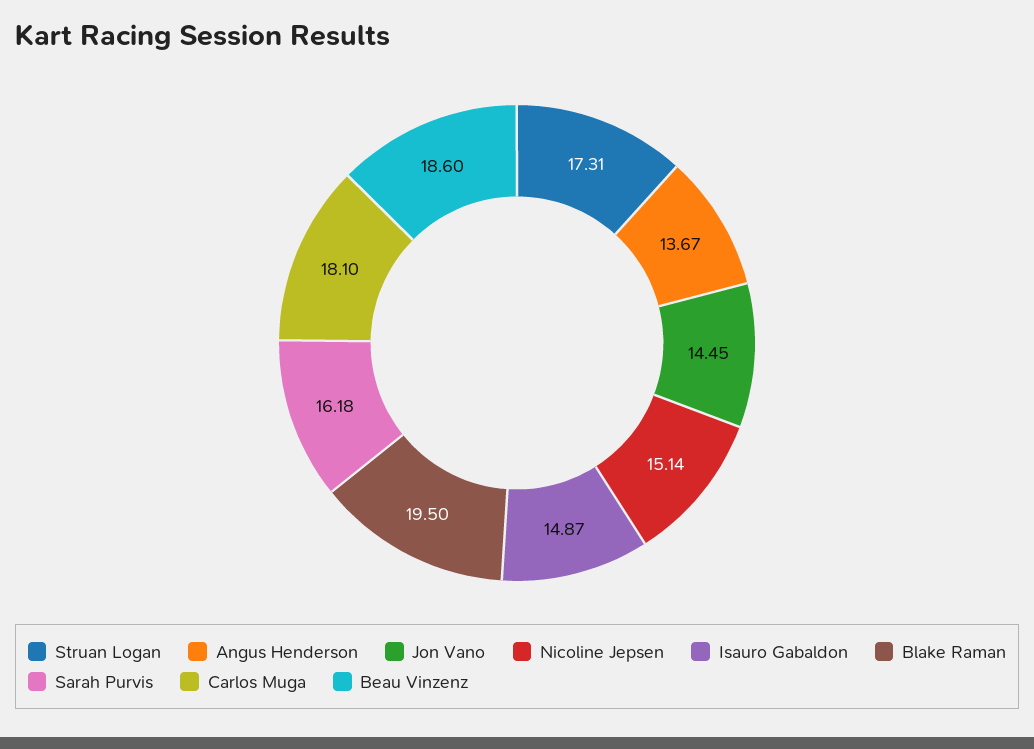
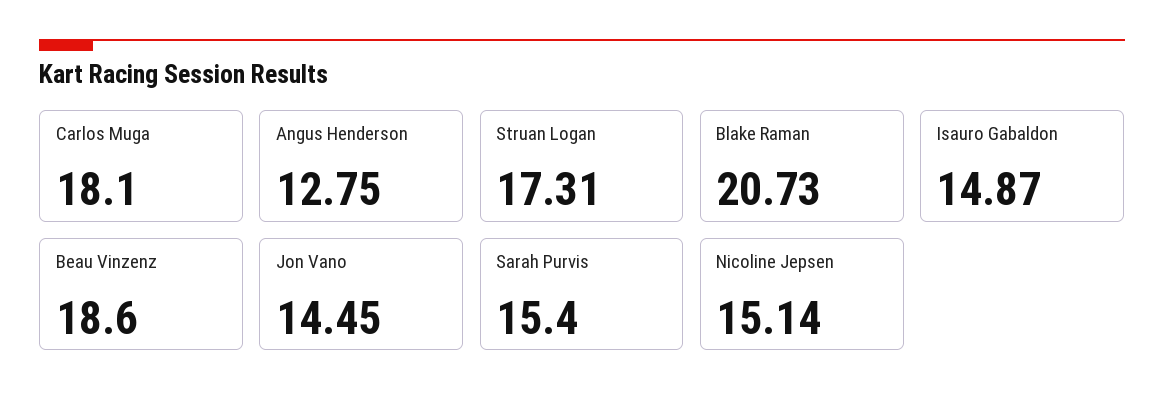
  {
    "Struan Logan": 17.31,
-   "Angus Henderson": 13.67,
+   "Angus Henderson": 12.75,
    "Jon Vano": 14.45,
    "Nicoline Jepsen": 15.14,
    "Isauro Gabaldon": 14.87,
-   "Blake Raman": 19.5,
+   "Blake Raman": 20.73,
-   "Sarah Purvis": 16.18,
+   "Sarah Purvis": 15.4,
    "Carlos Muga": 18.1,
    "Beau Vinzenz": 18.6
  }

